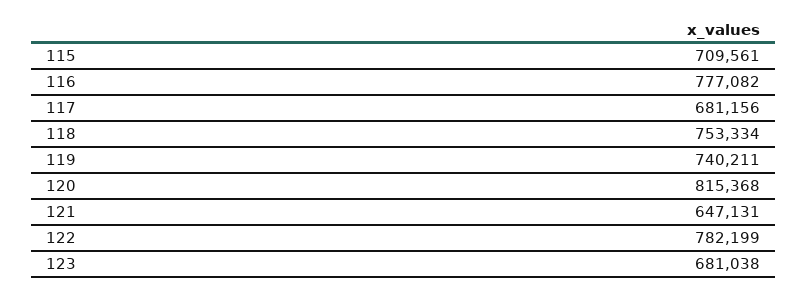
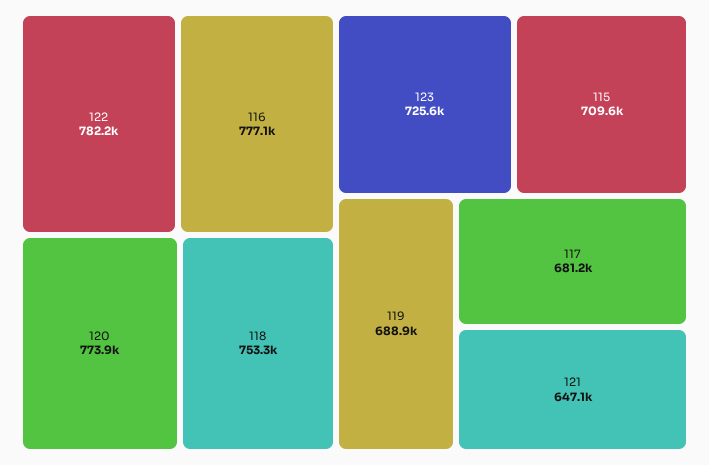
  {
    "115": 709561,
    "116": 777082,
    "117": 681156,
    "118": 753334,
-   "119": 740211,
+   "119": 688900,
-   "120": 815368,
+   "120": 773900,
    "121": 647131,
    "122": 782199,
-   "123": 681038
+   "123": 725600
  }

